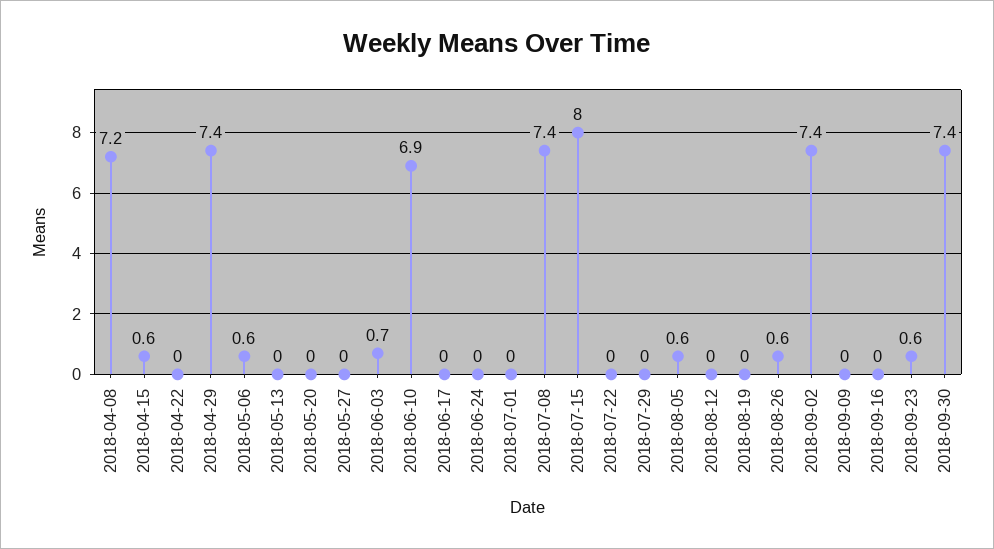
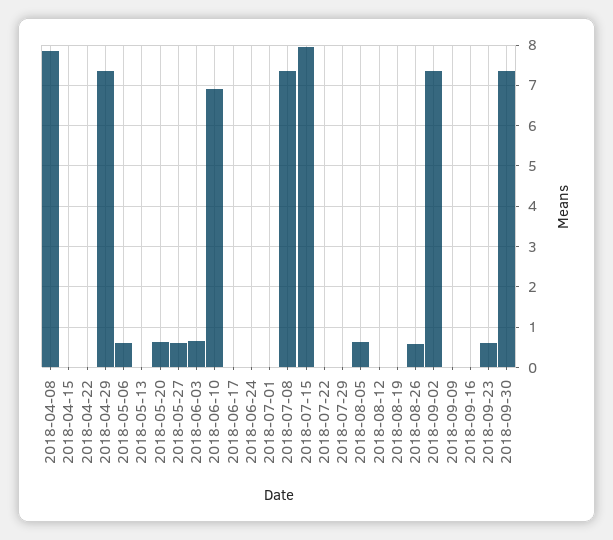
  {
-   "2018-04-08": 7.2,
+   "2018-04-08": 7.8,
-   "2018-04-15": 0.6,
+   "2018-04-15": 0,
    "2018-04-22": 0,
    "2018-04-29": 7.4,
    "2018-05-06": 0.6,
    "2018-05-13": 0,
-   "2018-05-20": 0,
+   "2018-05-20": 0.6,
-   "2018-05-27": 0,
+   "2018-05-27": 0.6,
    "2018-06-03": 0.7,
    "2018-06-10": 6.9,
    "2018-06-17": 0,
    "2018-06-24": 0,
    "2018-07-01": 0,
    "2018-07-08": 7.4,
    "2018-07-15": 8,
    "2018-07-22": 0,
    "2018-07-29": 0,
    "2018-08-05": 0.6,
    "2018-08-12": 0,
    "2018-08-19": 0,
    "2018-08-26": 0.6,
    "2018-09-02": 7.4,
    "2018-09-09": 0,
    "2018-09-16": 0,
    "2018-09-23": 0.6,
    "2018-09-30": 7.4
  }

